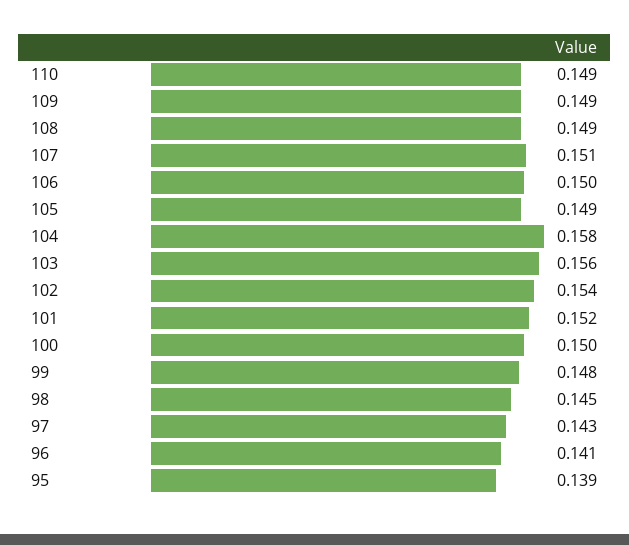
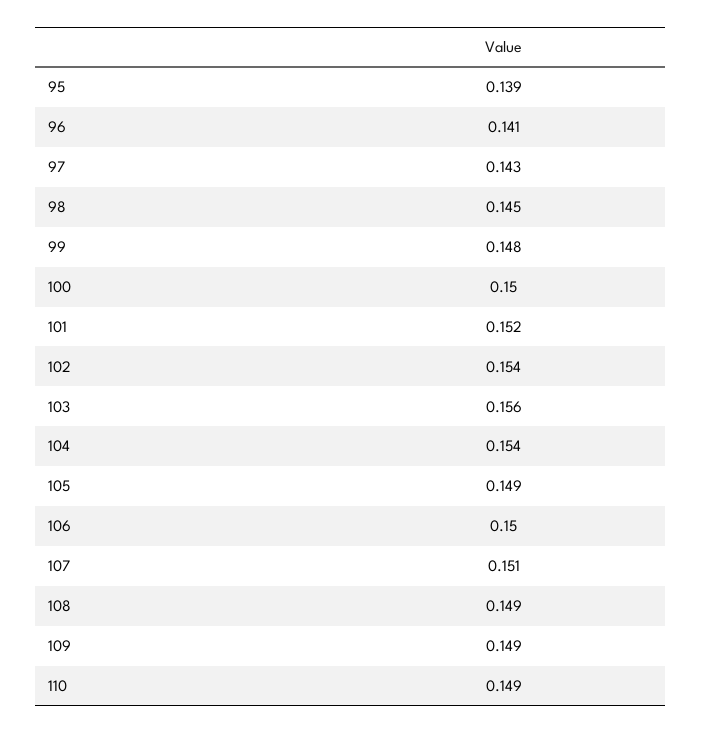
  {
    "110": 0.149,
    "109": 0.149,
    "108": 0.149,
    "107": 0.151,
    "106": 0.15,
    "105": 0.149,
-   "104": 0.158,
+   "104": 0.154,
    "103": 0.156,
    "102": 0.154,
    "101": 0.152,
    "100": 0.15,
    "99": 0.148,
    "98": 0.145,
    "97": 0.143,
    "96": 0.141,
    "95": 0.139
  }

